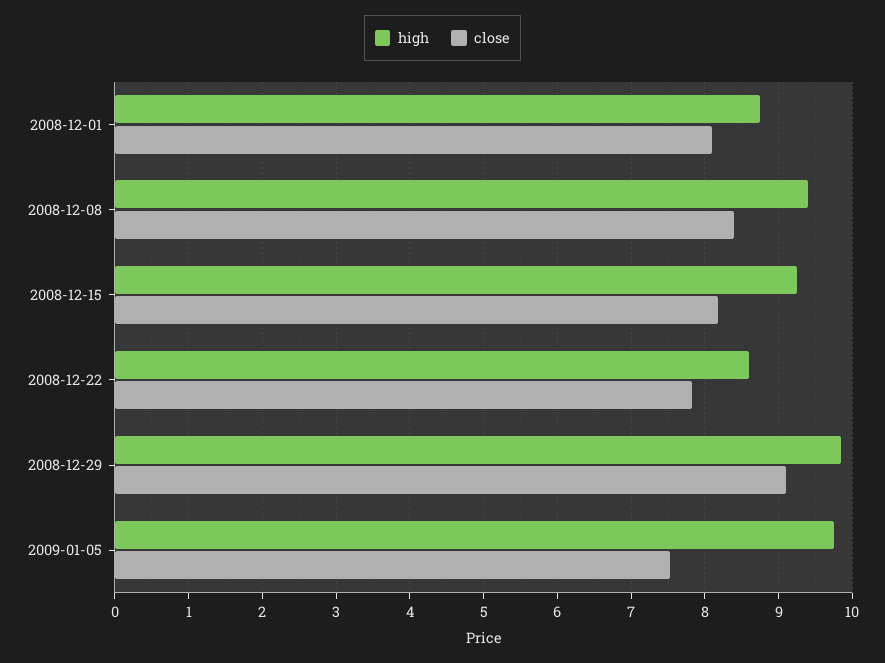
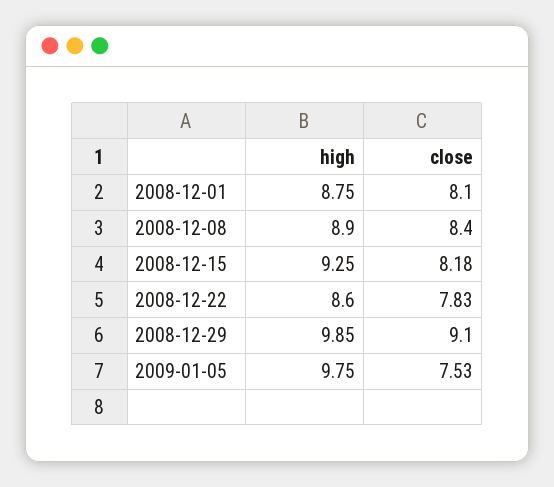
  {
    "high": {
      "2008-12-01": 8.75,
-     "2008-12-08": 9.4,
+     "2008-12-08": 8.9,
      "2008-12-15": 9.25,
      "2008-12-22": 8.6,
      "2008-12-29": 9.85,
      "2009-01-05": 9.75
    },
    "close": {
      "2008-12-01": 8.1,
      "2008-12-08": 8.4,
      "2008-12-15": 8.18,
      "2008-12-22": 7.83,
      "2008-12-29": 9.1,
      "2009-01-05": 7.53
    }
  }

